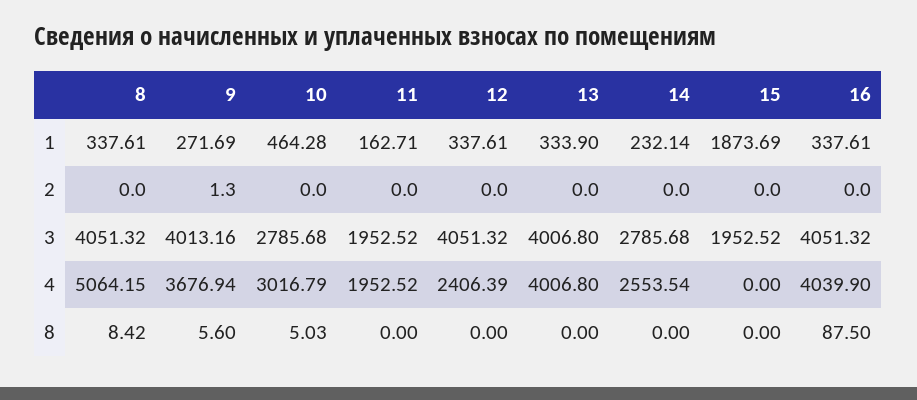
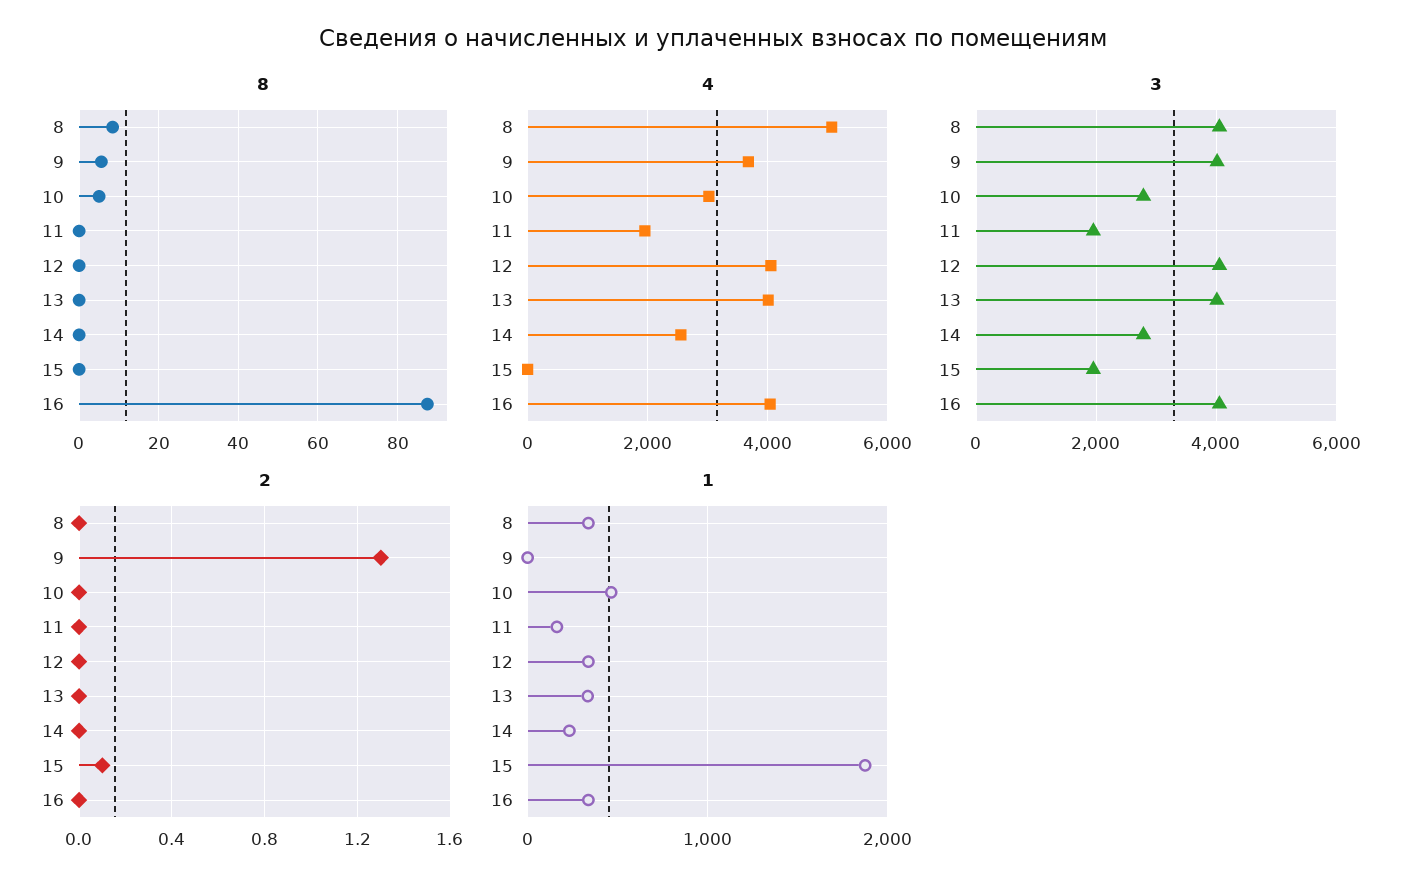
  {
    "1": {
      "8": 337.61,
-     "9": 271.69,
+     "9": 0,
      "10": 464.28,
      "11": 162.71,
      "12": 337.61,
      "13": 333.9,
      "14": 232.14,
      "15": 1873.69,
      "16": 337.61
    },
    "2": {
      "8": 0,
      "9": 1.3,
      "10": 0,
      "11": 0,
      "12": 0,
      "13": 0,
      "14": 0,
-     "15": 0,
+     "15": 0.1,
      "16": 0
    },
    "3": {
      "8": 4051.32,
      "9": 4013.16,
      "10": 2785.68,
      "11": 1952.52,
      "12": 4051.32,
      "13": 4006.8,
      "14": 2785.68,
      "15": 1952.52,
      "16": 4051.32
    },
    "4": {
      "8": 5064.15,
      "9": 3676.94,
      "10": 3016.79,
      "11": 1952.52,
-     "12": 2406.39,
+     "12": 4000,
      "13": 4006.8,
      "14": 2553.54,
      "15": 0,
      "16": 4039.9
    },
    "8": {
      "8": 8.42,
      "9": 5.6,
      "10": 5.03,
      "11": 0,
      "12": 0,
      "13": 0,
      "14": 0,
      "15": 0,
      "16": 87.5
    }
  }

